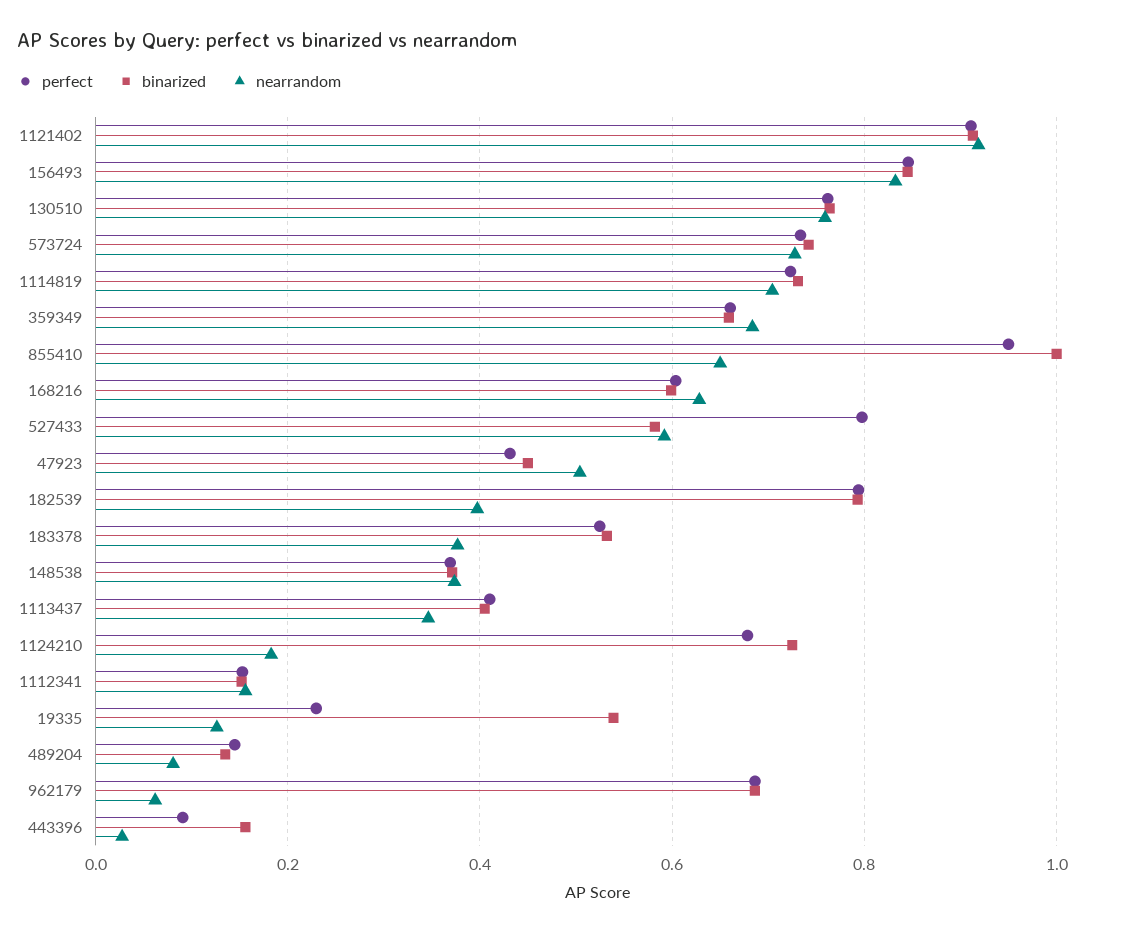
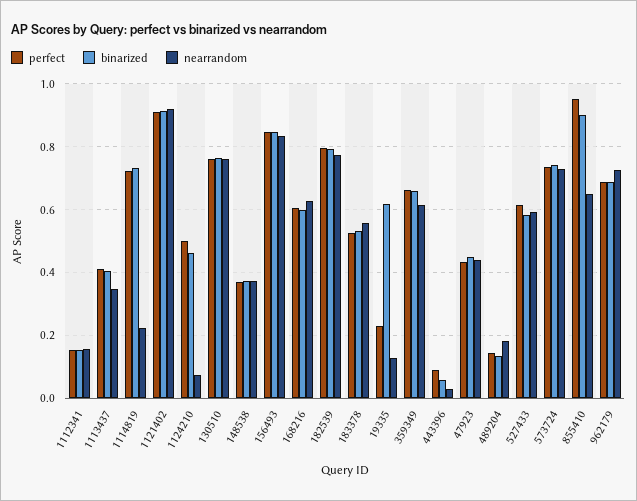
  {
    "perfect": {
      "1121402": 0.92,
      "156493": 0.84,
      "130510": 0.76,
      "573724": 0.74,
      "1114819": 0.72,
      "359349": 0.66,
      "855410": 0.96,
      "168216": 0.6,
-     "527433": 0.8,
+     "527433": 0.62,
      "47923": 0.44,
      "182539": 0.8,
      "183378": 0.52,
      "148538": 0.36,
      "1113437": 0.42,
-     "1124210": 0.68,
+     "1124210": 0.5,
      "1112341": 0.16,
      "19335": 0.22,
      "489204": 0.14,
      "962179": 0.68,
      "443396": 0.1
    },
    "binarized": {
      "1121402": 0.92,
      "156493": 0.84,
      "130510": 0.76,
      "573724": 0.74,
      "1114819": 0.74,
      "359349": 0.66,
-     "855410": 1,
+     "855410": 0.9,
      "168216": 0.6,
      "527433": 0.58,
      "47923": 0.46,
      "182539": 0.8,
      "183378": 0.54,
      "148538": 0.38,
      "1113437": 0.4,
-     "1124210": 0.72,
+     "1124210": 0.46,
      "1112341": 0.16,
-     "19335": 0.54,
+     "19335": 0.62,
      "489204": 0.14,
      "962179": 0.68,
-     "443396": 0.16
+     "443396": 0.06
    },
    "nearrandom": {
      "1121402": 0.92,
      "156493": 0.84,
      "130510": 0.76,
      "573724": 0.72,
-     "1114819": 0.7,
+     "1114819": 0.22,
-     "359349": 0.68,
+     "359349": 0.62,
      "855410": 0.66,
      "168216": 0.62,
      "527433": 0.6,
-     "47923": 0.5,
+     "47923": 0.44,
-     "182539": 0.4,
+     "182539": 0.78,
-     "183378": 0.38,
+     "183378": 0.56,
      "148538": 0.38,
      "1113437": 0.34,
-     "1124210": 0.18,
+     "1124210": 0.08,
      "1112341": 0.16,
      "19335": 0.12,
-     "489204": 0.08,
+     "489204": 0.18,
-     "962179": 0.06,
+     "962179": 0.72,
      "443396": 0.02
    }
  }

